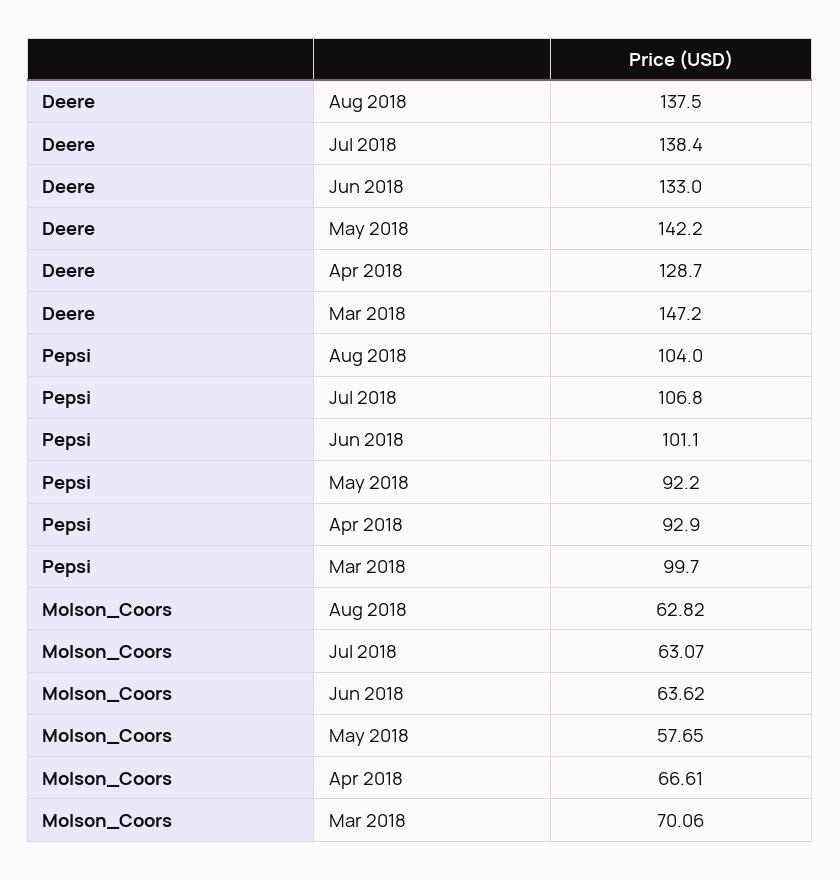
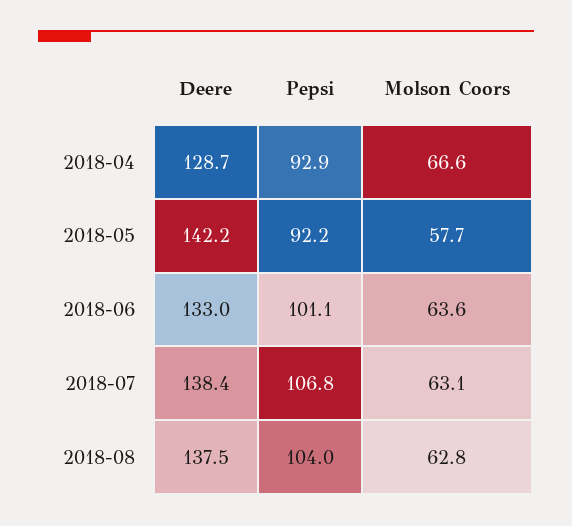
  {
    "Deere": {
      "Aug 2018": 137.5,
      "Jul 2018": 138.4,
      "Jun 2018": 133,
      "May 2018": 142.2,
-     "Apr 2018": 128.7,
+     "Apr 2018": 128.7
-     "Mar 2018": 147.2
    },
    "Pepsi": {
      "Aug 2018": 104,
      "Jul 2018": 106.8,
      "Jun 2018": 101.1,
      "May 2018": 92.2,
-     "Apr 2018": 92.9,
+     "Apr 2018": 92.9
-     "Mar 2018": 99.7
    },
    "Molson_Coors": {
      "Aug 2018": 62.82,
      "Jul 2018": 63.07,
      "Jun 2018": 63.62,
      "May 2018": 57.65,
-     "Apr 2018": 66.61,
+     "Apr 2018": 66.61
-     "Mar 2018": 70.06
    }
  }

